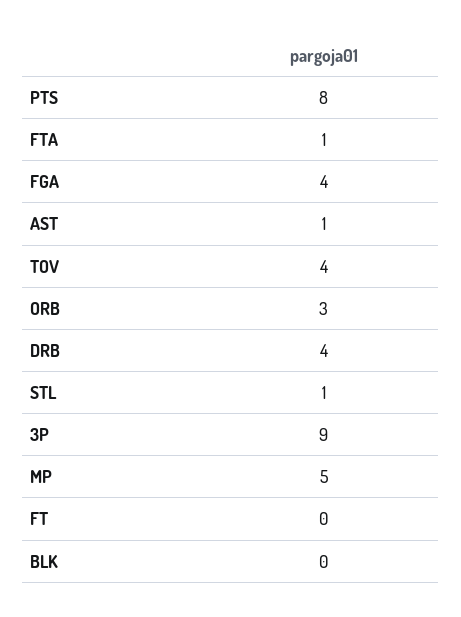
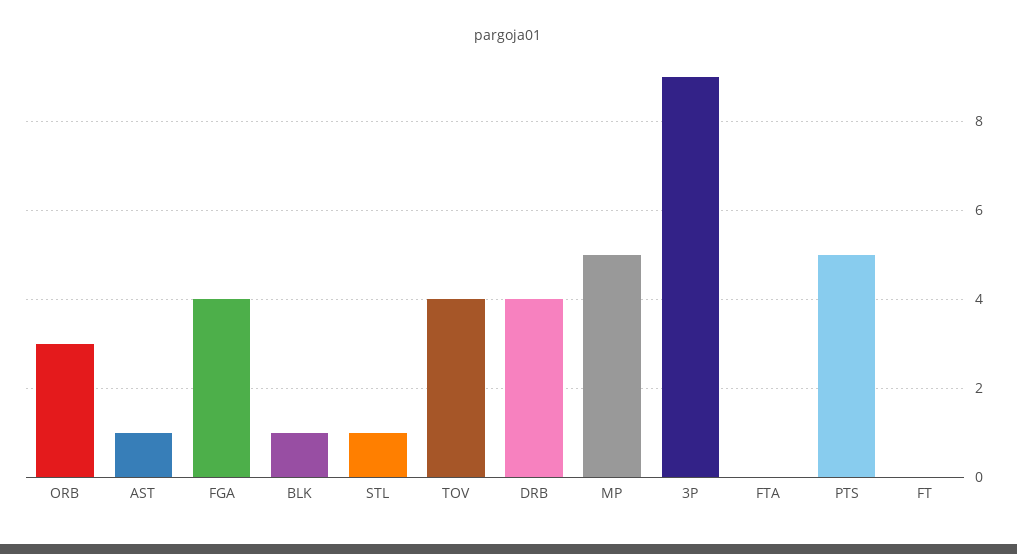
  {
-   "PTS": 8,
+   "PTS": 5,
-   "FTA": 1,
+   "FTA": 0,
    "FGA": 4,
    "AST": 1,
    "TOV": 4,
    "ORB": 3,
    "DRB": 4,
    "STL": 1,
    "3P": 9,
    "MP": 5,
    "FT": 0,
-   "BLK": 0
+   "BLK": 1
  }

